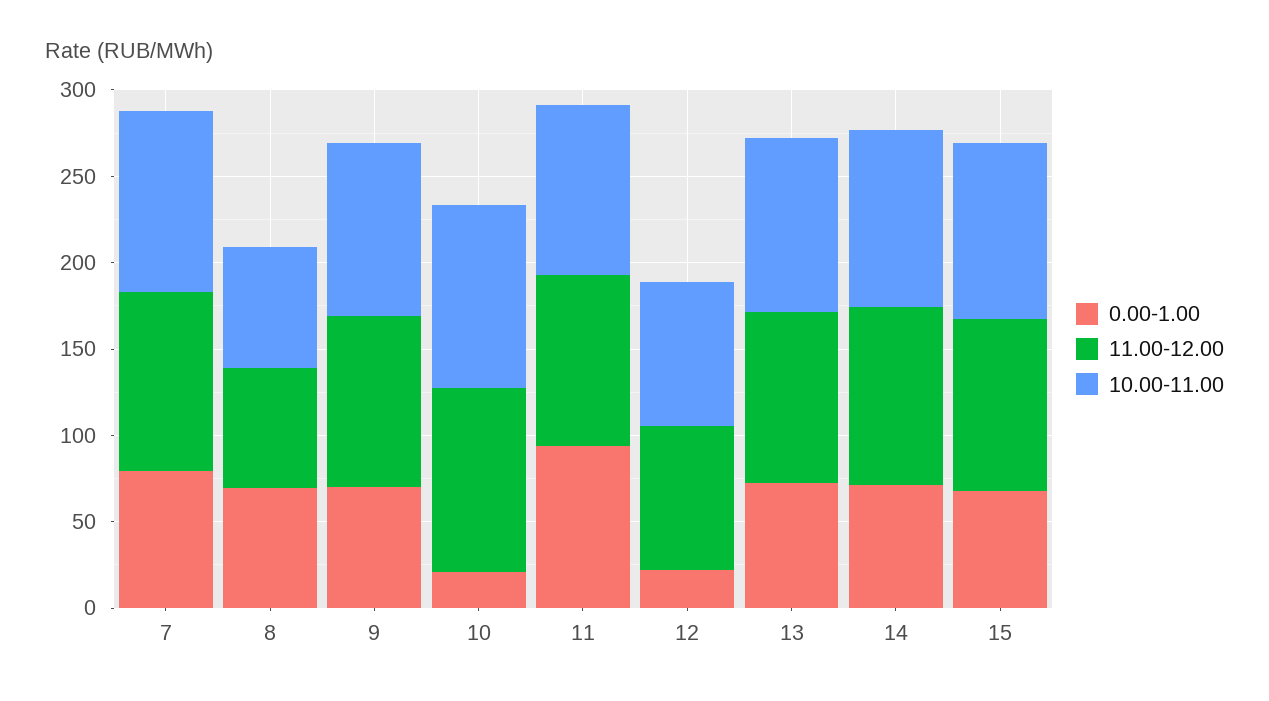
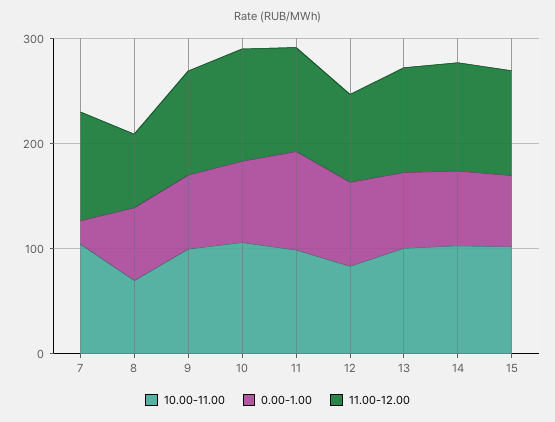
  {
    "0.00-1.00": {
-     "7": 80,
+     "7": 20,
      "8": 70,
      "9": 70,
-     "10": 20,
+     "10": 80,
      "11": 90,
-     "12": 20,
+     "12": 80,
      "13": 70,
      "14": 70,
      "15": 70
    },
    "11.00-12.00": {
      "7": 100,
      "8": 70,
      "9": 100,
      "10": 110,
      "11": 100,
      "12": 80,
      "13": 100,
      "14": 100,
      "15": 100
    },
    "10.00-11.00": {
      "7": 100,
      "8": 70,
      "9": 100,
      "10": 110,
      "11": 100,
      "12": 80,
      "13": 100,
      "14": 100,
      "15": 100
    }
  }

